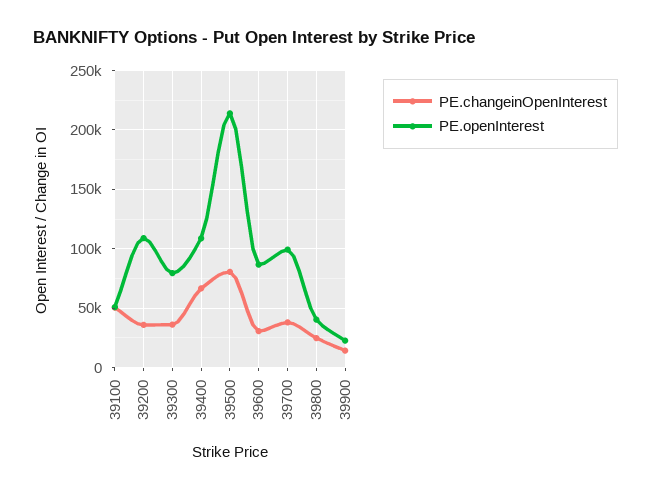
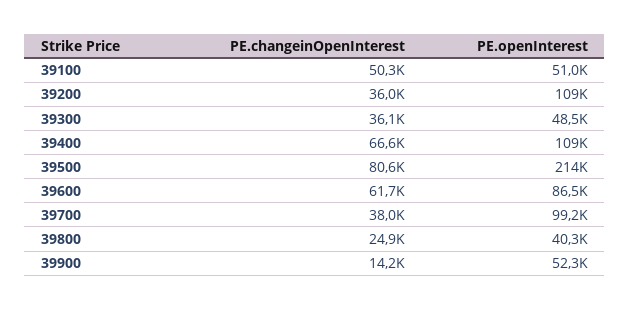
  {
    "PE.changeinOpenInterest": {
      "39100": 50300,
      "39200": 36000,
      "39300": 36100,
      "39400": 66600,
      "39500": 80600,
-     "39600": 30000,
+     "39600": 61700,
      "39700": 38000,
      "39800": 24900,
      "39900": 14200
    },
    "PE.openInterest": {
      "39100": 51000,
      "39200": 109000,
-     "39300": 80000,
+     "39300": 48500,
      "39400": 109000,
      "39500": 214000,
      "39600": 86500,
      "39700": 99200,
      "39800": 40300,
-     "39900": 20000
+     "39900": 52300
    }
  }

